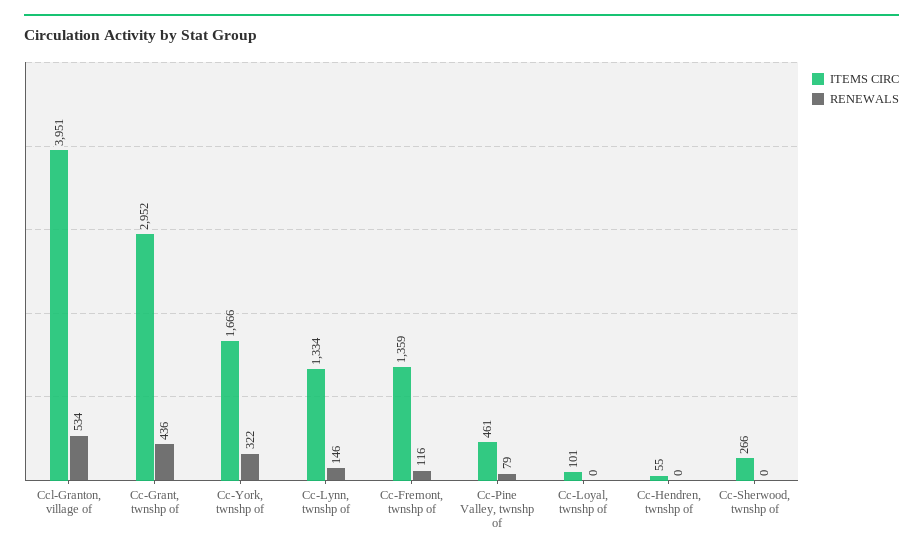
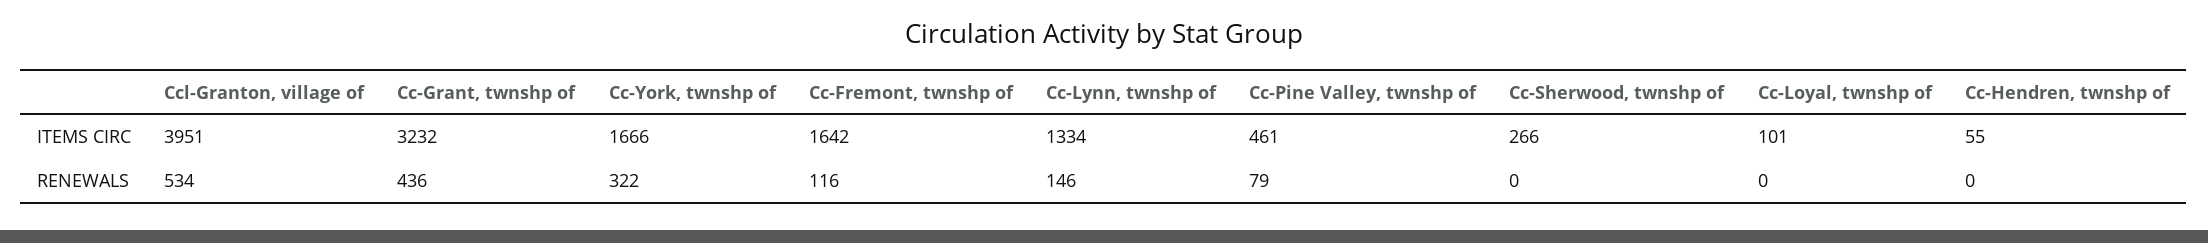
  {
    "ITEMS CIRC": {
      "Ccl-Granton, village of": 3951,
-     "Cc-Grant, twnshp of": 2952,
+     "Cc-Grant, twnshp of": 3232,
      "Cc-York, twnshp of": 1666,
      "Cc-Lynn, twnshp of": 1334,
-     "Cc-Fremont, twnshp of": 1359,
+     "Cc-Fremont, twnshp of": 1642,
      "Cc-Pine Valley, twnshp of": 461,
      "Cc-Loyal, twnshp of": 101,
      "Cc-Hendren, twnshp of": 55,
      "Cc-Sherwood, twnshp of": 266
    },
    "RENEWALS": {
      "Ccl-Granton, village of": 534,
      "Cc-Grant, twnshp of": 436,
      "Cc-York, twnshp of": 322,
      "Cc-Lynn, twnshp of": 146,
      "Cc-Fremont, twnshp of": 116,
      "Cc-Pine Valley, twnshp of": 79,
      "Cc-Loyal, twnshp of": 0,
      "Cc-Hendren, twnshp of": 0,
      "Cc-Sherwood, twnshp of": 0
    }
  }

